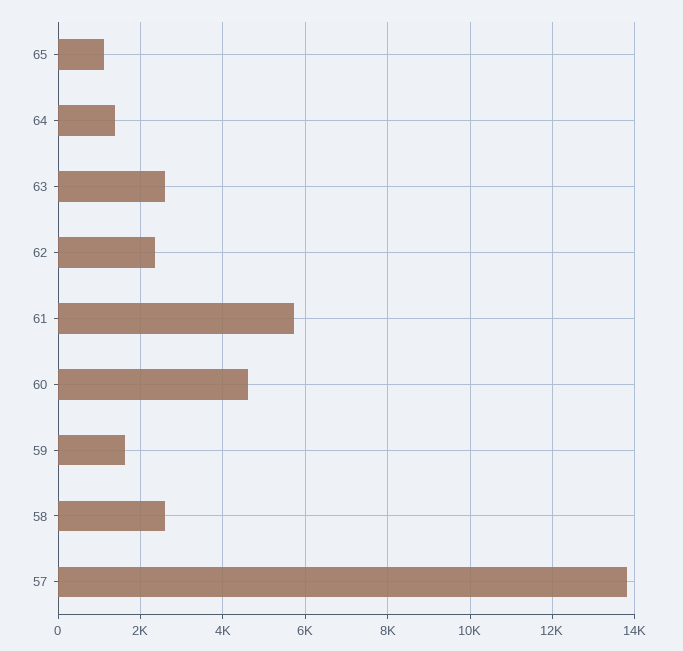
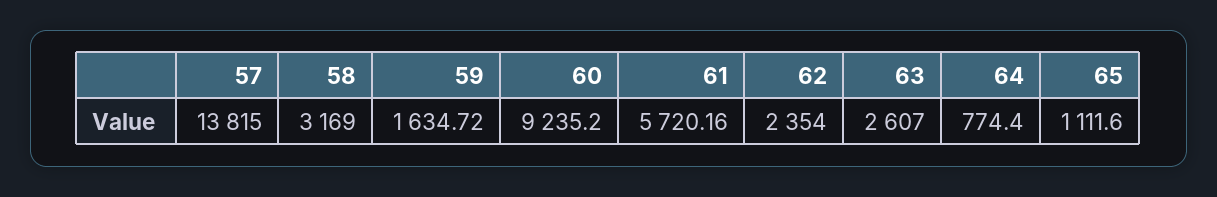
  {
    "65": 1111.6,
-   "64": 1400,
+   "64": 774.4,
    "63": 2607,
    "62": 2354,
    "61": 5720.16,
-   "60": 4600,
+   "60": 9235.2,
    "59": 1634.72,
-   "58": 2600,
+   "58": 3169,
    "57": 13815
  }

